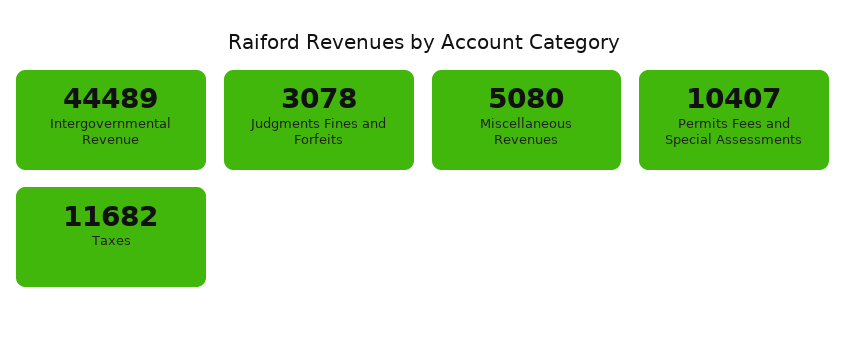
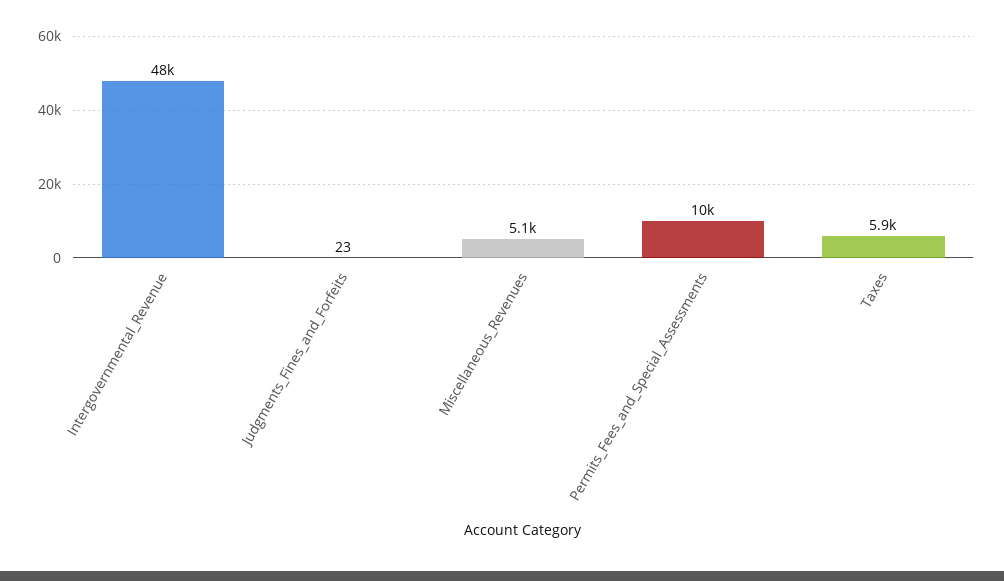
  {
-   "Intergovernmental Revenue": 44489,
+   "Intergovernmental Revenue": 48000,
-   "Judgments Fines and Forfeits": 3078,
+   "Judgments Fines and Forfeits": 23,
    "Miscellaneous Revenues": 5080,
    "Permits Fees and Special Assessments": 10407,
-   "Taxes": 11682
+   "Taxes": 5900
  }

